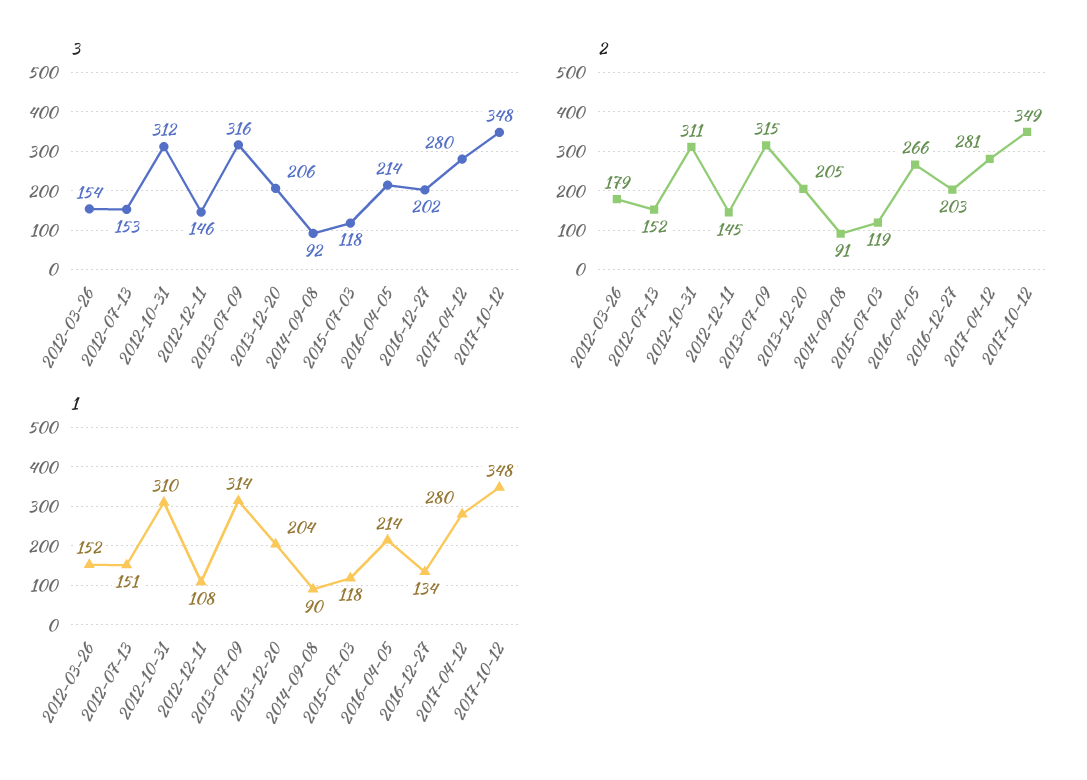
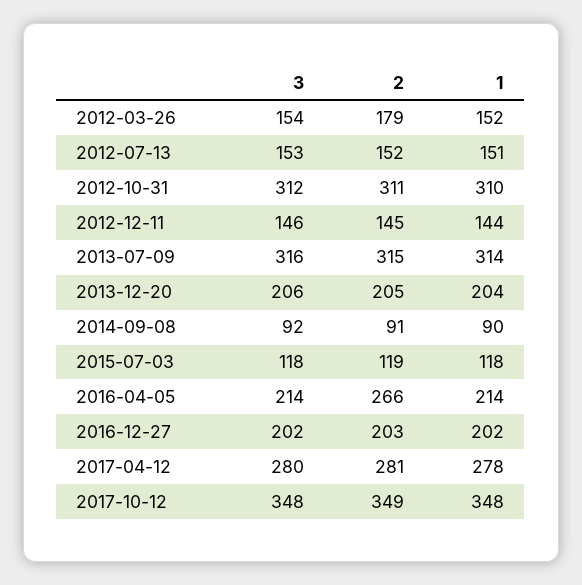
  {
    "3": {
      "2012-03-26": 154,
      "2012-07-13": 153,
      "2012-10-31": 312,
      "2012-12-11": 146,
      "2013-07-09": 316,
      "2013-12-20": 206,
      "2014-09-08": 92,
      "2015-07-03": 118,
      "2016-04-05": 214,
      "2016-12-27": 202,
      "2017-04-12": 280,
      "2017-10-12": 348
    },
    "2": {
      "2012-03-26": 179,
      "2012-07-13": 152,
      "2012-10-31": 311,
      "2012-12-11": 145,
      "2013-07-09": 315,
      "2013-12-20": 205,
      "2014-09-08": 91,
      "2015-07-03": 119,
      "2016-04-05": 266,
      "2016-12-27": 203,
      "2017-04-12": 281,
      "2017-10-12": 349
    },
    "1": {
      "2012-03-26": 152,
      "2012-07-13": 151,
      "2012-10-31": 310,
-     "2012-12-11": 108,
+     "2012-12-11": 144,
      "2013-07-09": 314,
      "2013-12-20": 204,
      "2014-09-08": 90,
      "2015-07-03": 118,
      "2016-04-05": 214,
-     "2016-12-27": 134,
+     "2016-12-27": 202,
-     "2017-04-12": 280,
+     "2017-04-12": 278,
      "2017-10-12": 348
    }
  }

